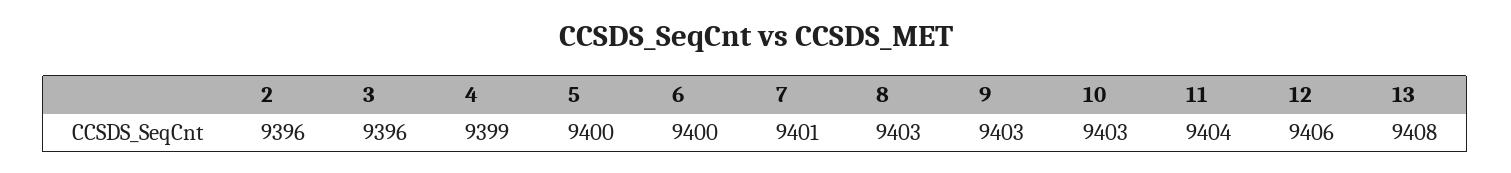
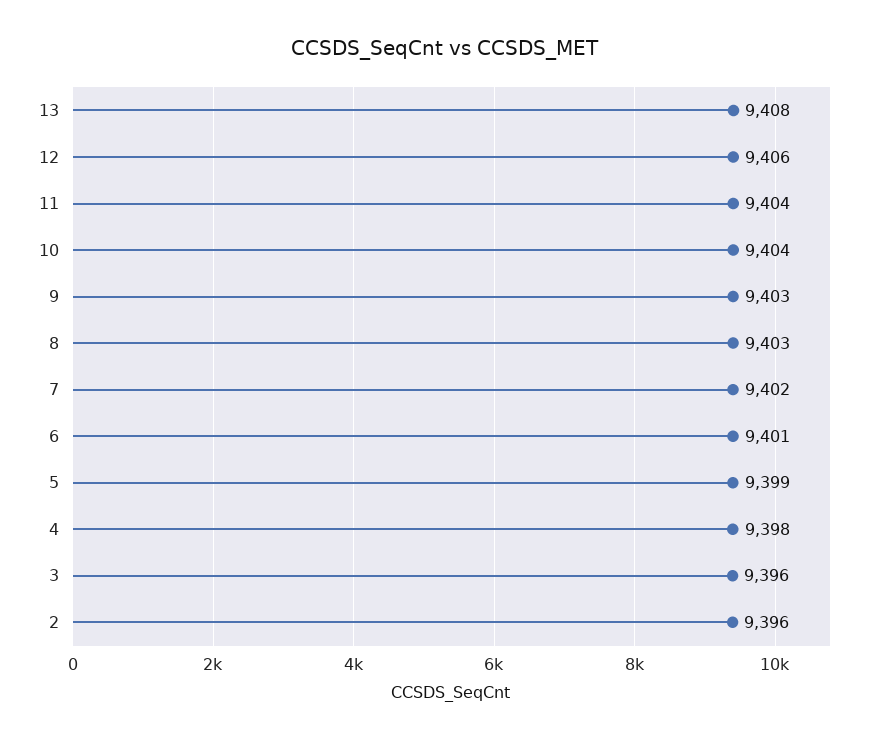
  {
    "2": 9396,
    "3": 9396,
-   "4": 9399,
+   "4": 9398,
-   "5": 9400,
+   "5": 9399,
-   "6": 9400,
+   "6": 9401,
-   "7": 9401,
+   "7": 9402,
    "8": 9403,
    "9": 9403,
-   "10": 9403,
+   "10": 9404,
    "11": 9404,
    "12": 9406,
    "13": 9408
  }

